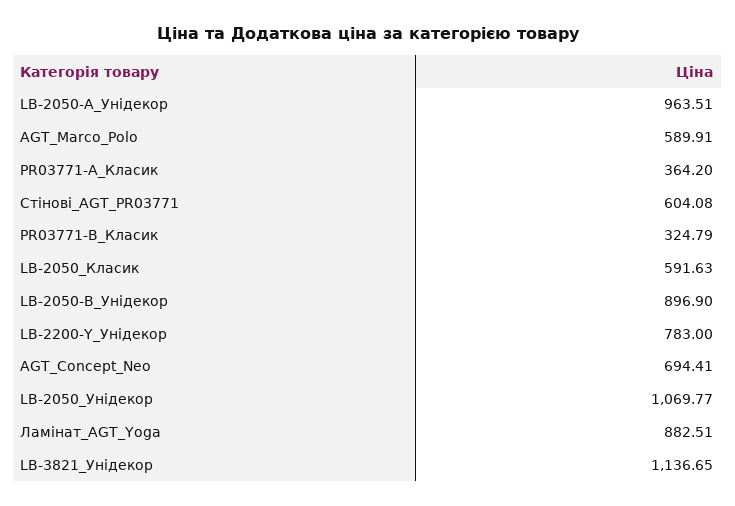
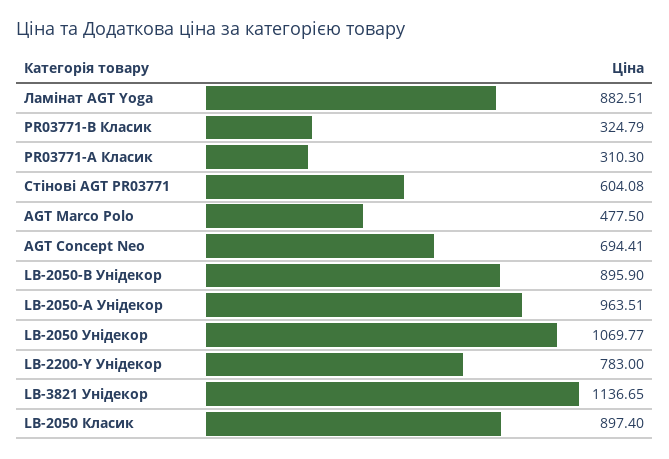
  {
    "LB-2050-А_Унідекор": 963.51,
-   "AGT_Marco_Polo": 589.91,
+   "AGT_Marco_Polo": 477.5,
-   "PR03771-А_Класик": 364.2,
+   "PR03771-А_Класик": 310.3,
    "Стінові_AGT_PR03771": 604.08,
    "PR03771-B_Класик": 324.79,
-   "LB-2050_Класик": 591.63,
+   "LB-2050_Класик": 897.4,
-   "LB-2050-В_Унідекор": 896.9,
+   "LB-2050-В_Унідекор": 895.9,
    "LB-2200-Y_Унідекор": 783,
    "AGT_Concept_Neo": 694.41,
    "LB-2050_Унідекор": 1069.77,
    "Ламінат_AGT_Yoga": 882.51,
    "LB-3821_Унідекор": 1136.65
  }

